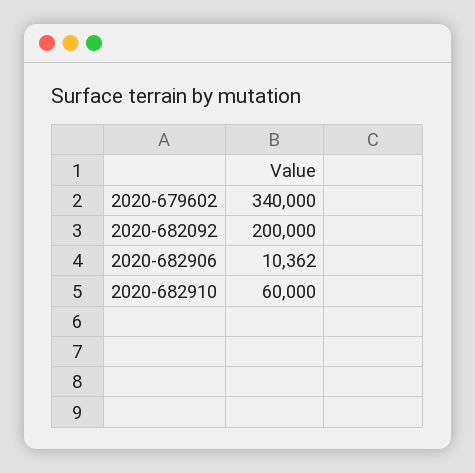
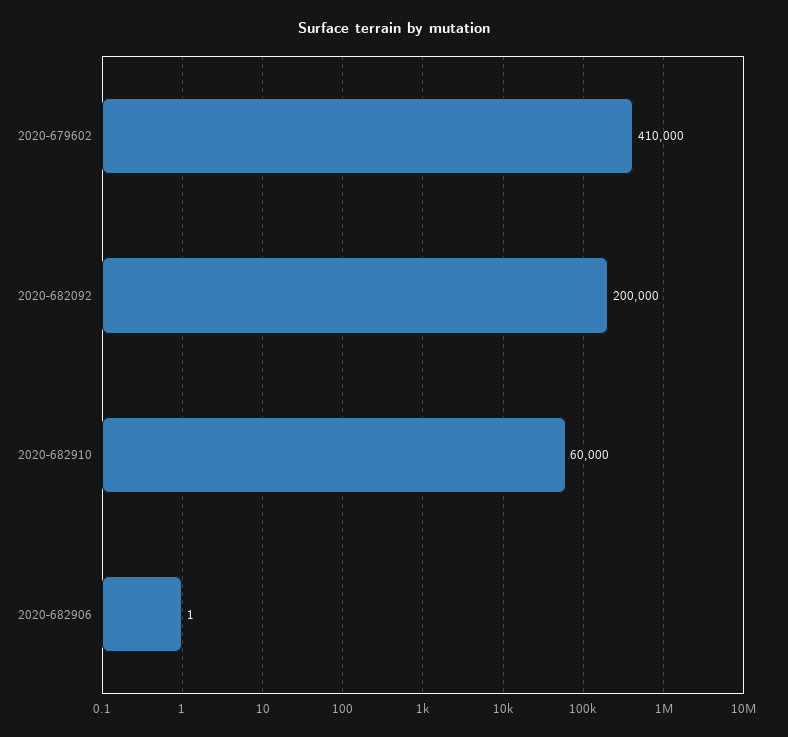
  {
-   "2020-679602": 340000,
+   "2020-679602": 410000,
    "2020-682092": 200000,
-   "2020-682906": 10362,
+   "2020-682906": 1,
    "2020-682910": 60000
  }

